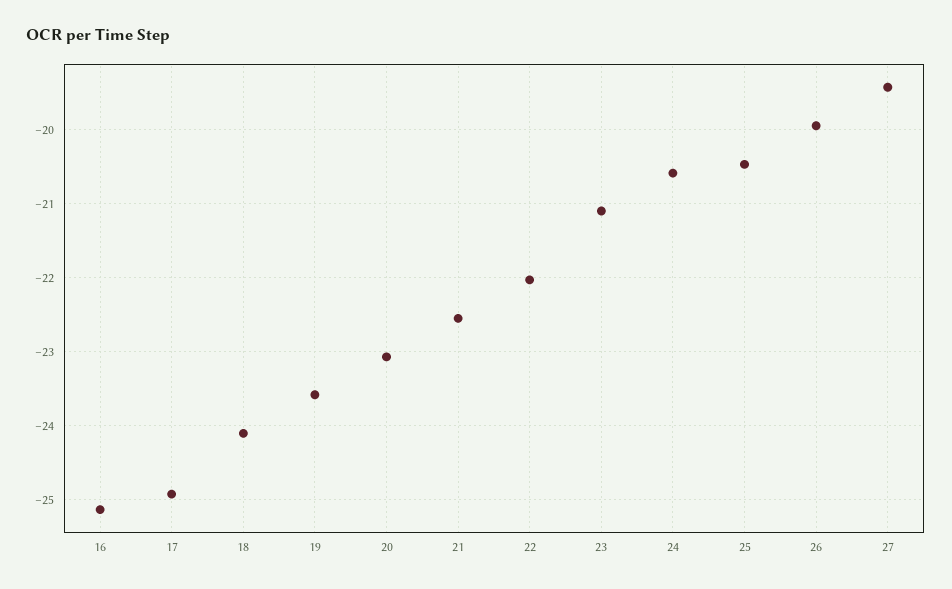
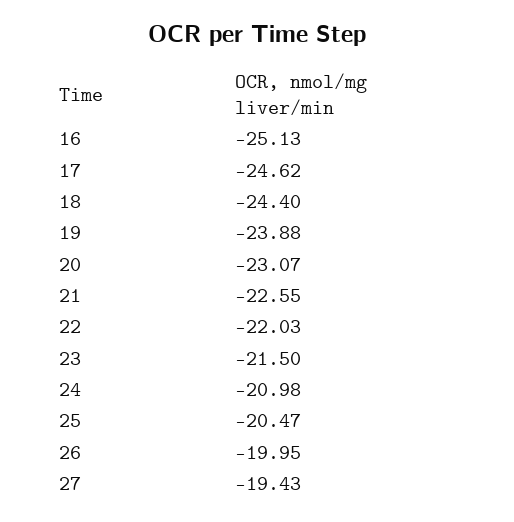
  {
    "16": -25.13,
-   "17": -24.9,
+   "17": -24.62,
-   "18": -24.1,
+   "18": -24.4,
-   "19": -23.6,
+   "19": -23.88,
    "20": -23.07,
    "21": -22.55,
    "22": -22.03,
-   "23": -21.1,
+   "23": -21.5,
-   "24": -20.6,
+   "24": -20.98,
    "25": -20.47,
    "26": -19.95,
    "27": -19.43
  }

